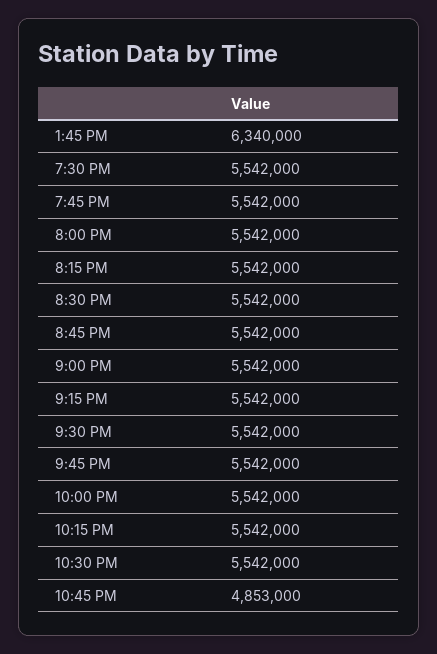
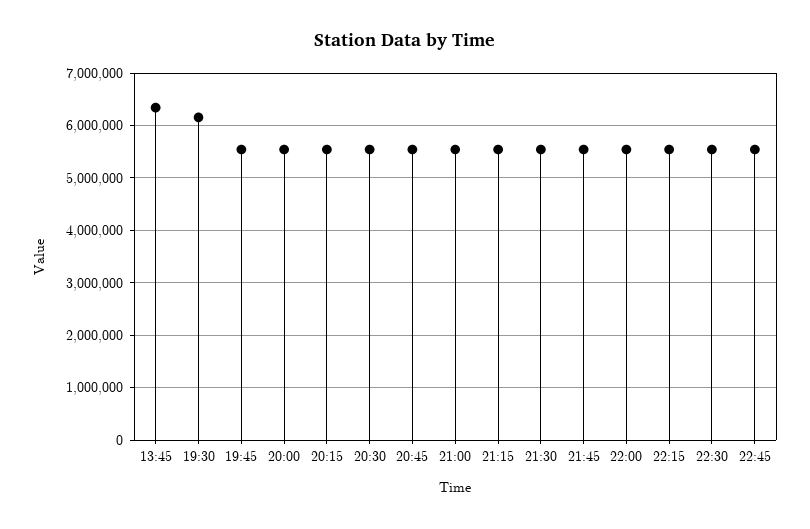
  {
    "1:45 PM": 6340000,
-   "7:30 PM": 5542000,
+   "7:30 PM": 6200000,
    "7:45 PM": 5542000,
    "8:00 PM": 5542000,
    "8:15 PM": 5542000,
    "8:30 PM": 5542000,
    "8:45 PM": 5542000,
    "9:00 PM": 5542000,
    "9:15 PM": 5542000,
    "9:30 PM": 5542000,
    "9:45 PM": 5542000,
    "10:00 PM": 5542000,
    "10:15 PM": 5542000,
    "10:30 PM": 5542000,
-   "10:45 PM": 4853000
+   "10:45 PM": 5600000
  }

